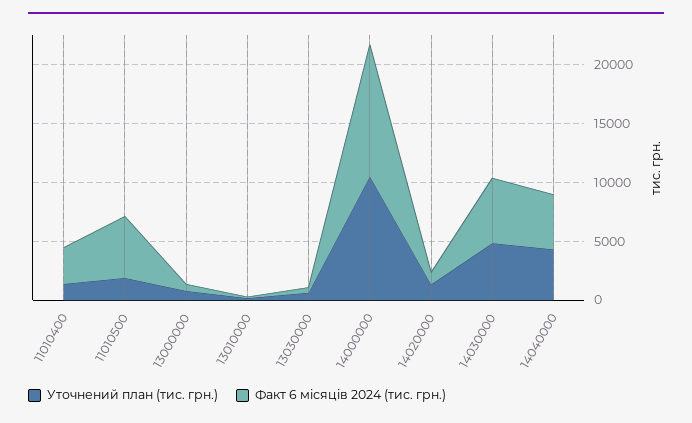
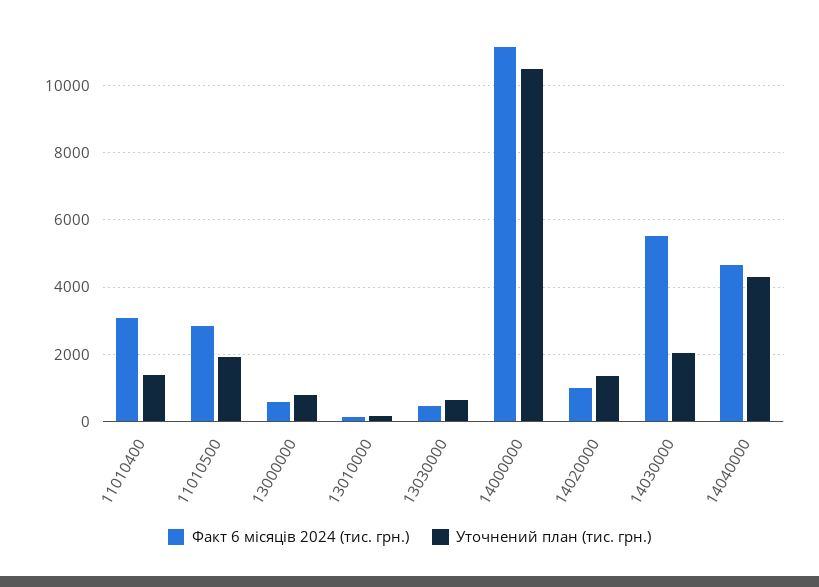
  {
    "Уточнений план (тис. грн.)": {
      "11010400": 1400,
      "11010500": 2000,
      "13000000": 800,
      "13010000": 200,
      "13030000": 600,
      "14000000": 10600,
      "14020000": 1400,
-     "14030000": 5000,
+     "14030000": 2000,
      "14040000": 4400
    },
    "Факт 6 місяців 2024 (тис. грн.)": {
      "11010400": 3000,
-     "11010500": 5000,
+     "11010500": 2800,
      "13000000": 600,
      "13010000": 200,
      "13030000": 400,
      "14000000": 11200,
      "14020000": 1000,
      "14030000": 5600,
      "14040000": 4600
    }
  }

